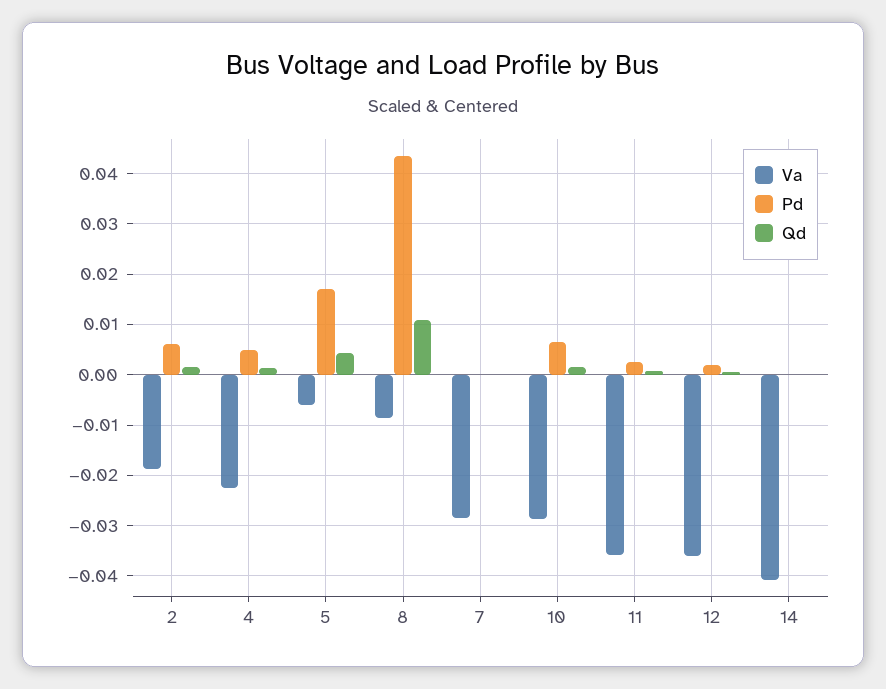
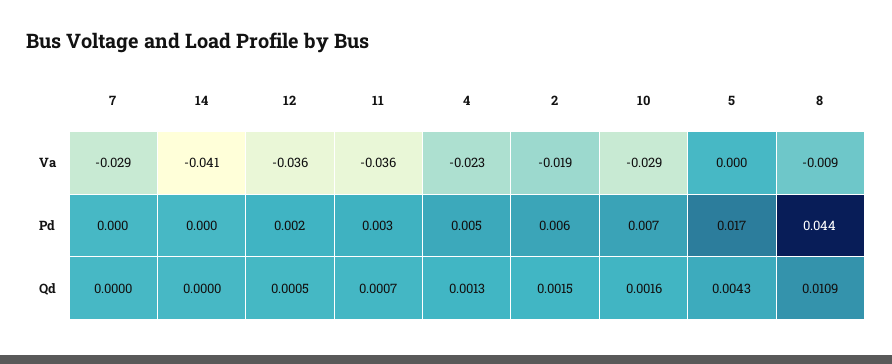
  {
    "Va": {
      "2": -0.019,
      "4": -0.023,
-     "5": -0.006,
+     "5": 0,
      "8": -0.009,
      "7": -0.029,
      "10": -0.029,
      "11": -0.036,
      "12": -0.036,
      "14": -0.041
    },
    "Pd": {
      "2": 0.006,
      "4": 0.005,
      "5": 0.017,
      "8": 0.044,
      "7": 0,
      "10": 0.007,
      "11": 0.003,
      "12": 0.002,
      "14": 0
    },
    "Qd": {
      "2": 0.0015,
      "4": 0.0013,
      "5": 0.0043,
      "8": 0.0109,
      "7": 0,
      "10": 0.0016,
      "11": 0.0007,
      "12": 0.0005,
      "14": 0
    }
  }

